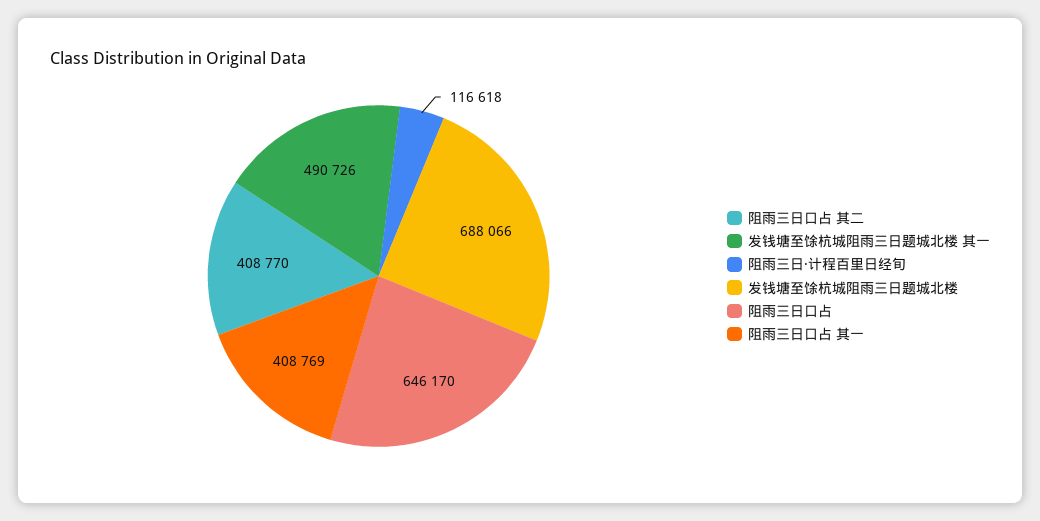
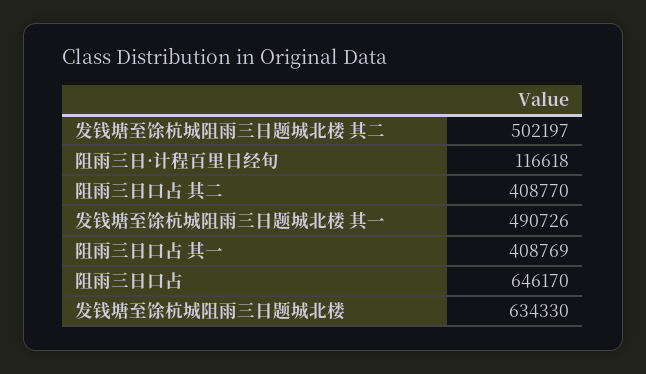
  {
    "阻雨三日口占 其二": 408770,
    "发钱塘至馀杭城阻雨三日题城北楼 其一": 490726,
    "阻雨三日·计程百里日经旬": 116618,
-   "发钱塘至馀杭城阻雨三日题城北楼": 688066,
+   "发钱塘至馀杭城阻雨三日题城北楼": 634330,
    "阻雨三日口占": 646170,
-   "阻雨三日口占 其一": 408769
+   "阻雨三日口占 其一": 408769,
+   "发钱塘至馀杭城阻雨三日题城北楼 其二": 502197
  }

